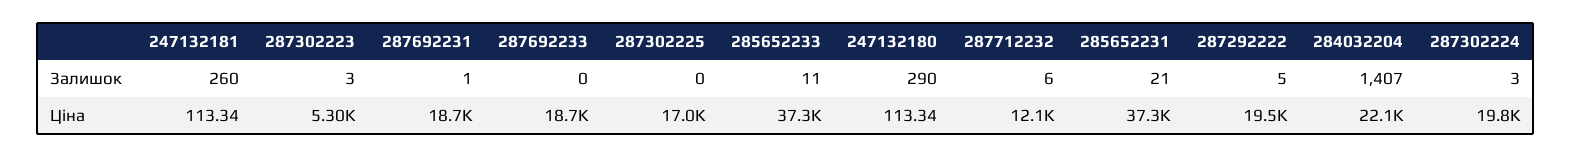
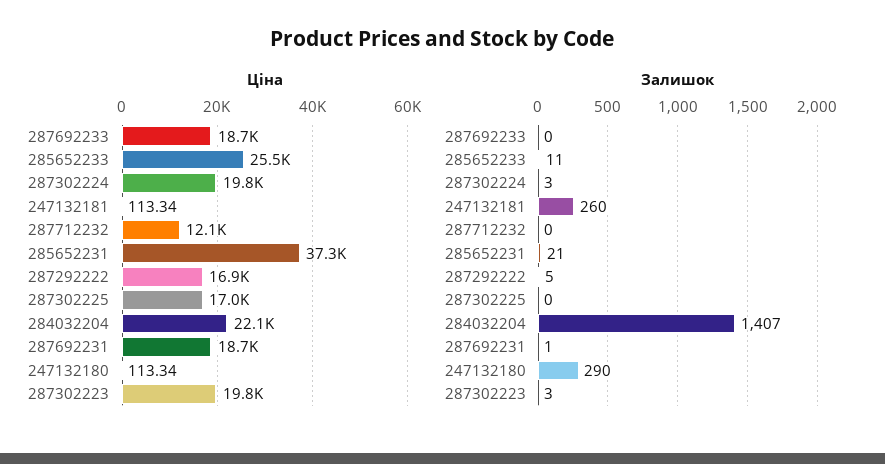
  {
    "Залишок": {
      "247132181": 260,
      "287302223": 3,
      "287692231": 1,
      "287692233": 0,
      "287302225": 0,
      "285652233": 11,
      "247132180": 290,
-     "287712232": 6,
+     "287712232": 0,
      "285652231": 21,
      "287292222": 5,
      "284032204": 1407,
      "287302224": 3
    },
    "Ціна": {
      "247132181": 113.34,
-     "287302223": 5300,
+     "287302223": 19800,
      "287692231": 18700,
      "287692233": 18700,
      "287302225": 17000,
-     "285652233": 37300,
+     "285652233": 25500,
      "247132180": 113.34,
      "287712232": 12100,
      "285652231": 37300,
-     "287292222": 19500,
+     "287292222": 16900,
      "284032204": 22100,
      "287302224": 19800
    }
  }

